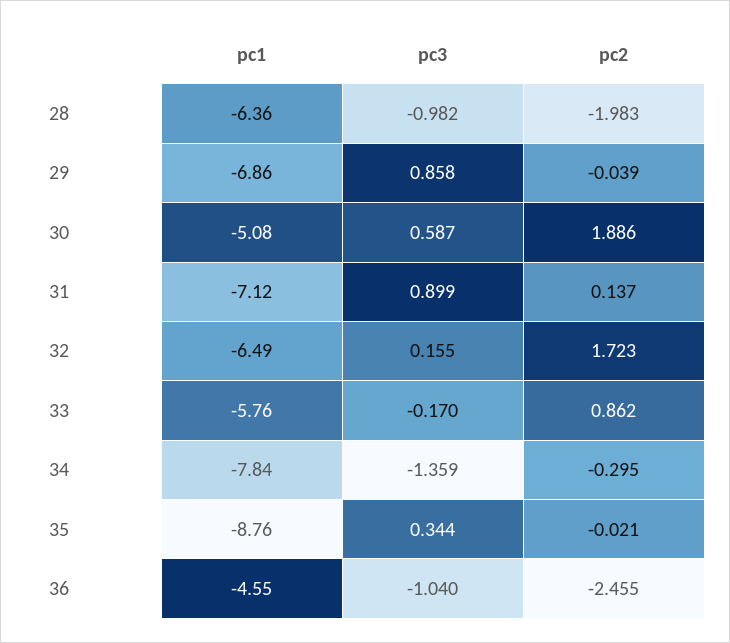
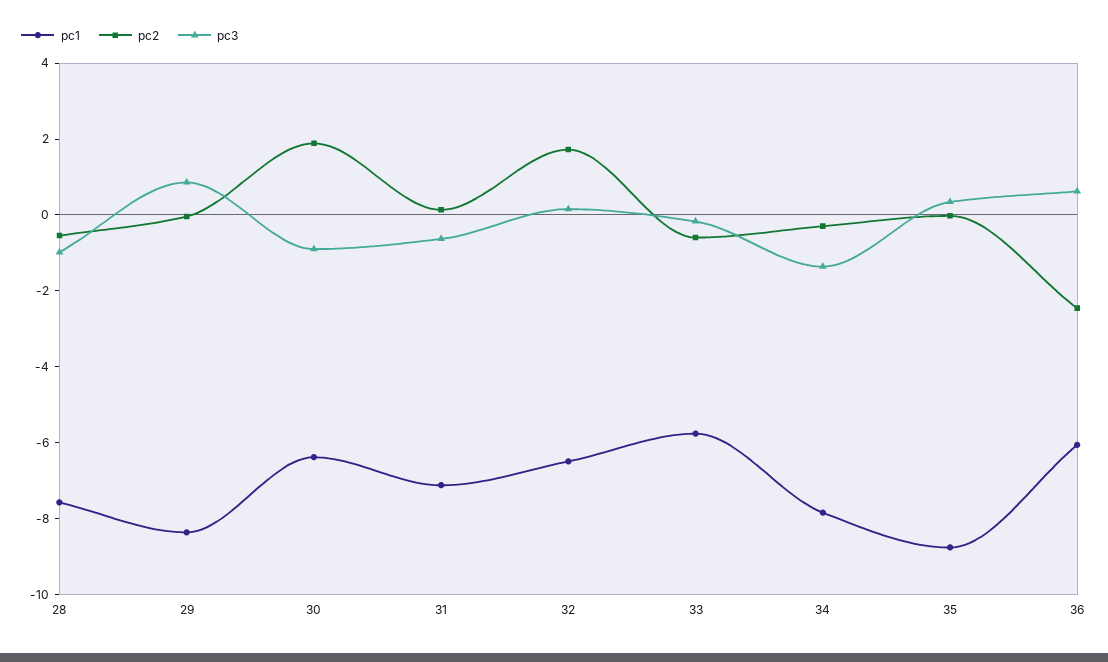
  {
    "pc1": {
-     "28": -6.36,
+     "28": -7.5,
-     "29": -6.86,
+     "29": -8.5,
-     "30": -5.08,
+     "30": -6.5,
      "31": -7.12,
      "32": -6.49,
      "33": -5.76,
      "34": -7.84,
      "35": -8.76,
-     "36": -4.55
+     "36": -6
    },
    "pc3": {
      "28": -0.982,
      "29": 0.858,
-     "30": 0.587,
+     "30": -1,
-     "31": 0.899,
+     "31": -0.5,
      "32": 0.155,
      "33": -0.17,
      "34": -1.359,
      "35": 0.344,
-     "36": -1.04
+     "36": 0.5
    },
    "pc2": {
-     "28": -1.983,
+     "28": -0.5,
      "29": -0.039,
      "30": 1.886,
      "31": 0.137,
      "32": 1.723,
-     "33": 0.862,
+     "33": -0.5,
      "34": -0.295,
      "35": -0.021,
      "36": -2.455
    }
  }

